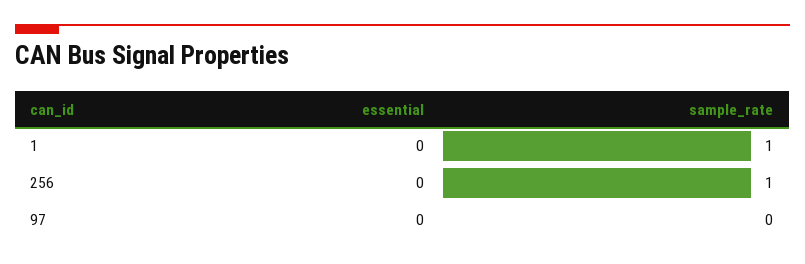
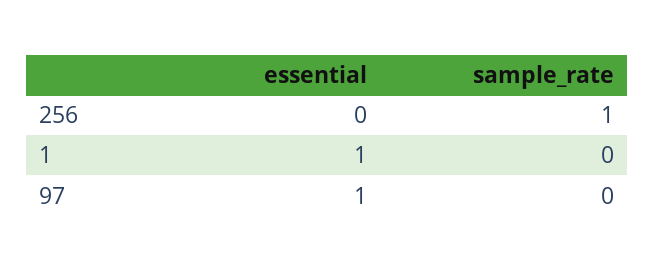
  {
    "essential": {
-     "1": 0,
+     "1": 1,
      "256": 0,
-     "97": 0
+     "97": 1
    },
    "sample_rate": {
-     "1": 1,
+     "1": 0,
      "256": 1,
      "97": 0
    }
  }

